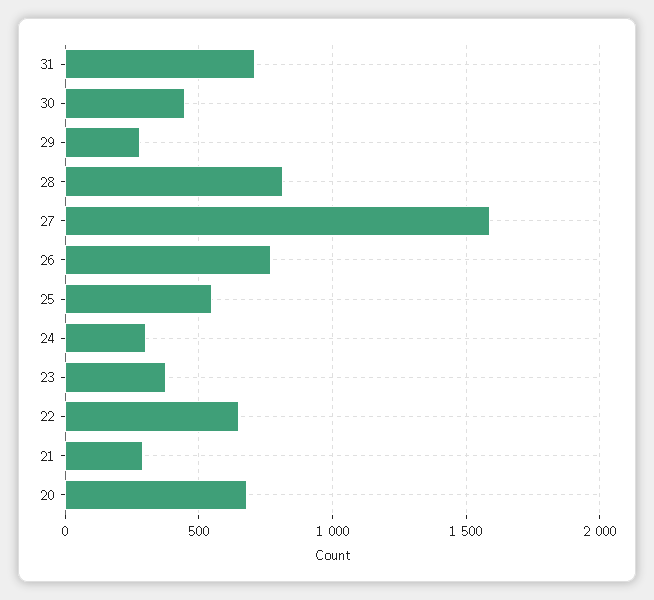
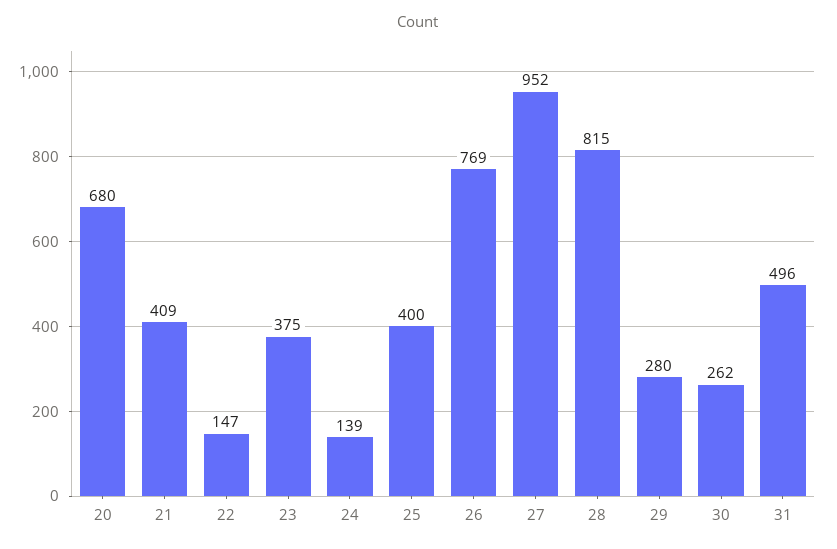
  {
-   "31": 700,
+   "31": 496,
-   "30": 450,
+   "30": 262,
    "29": 280,
    "28": 815,
-   "27": 1600,
+   "27": 952,
    "26": 769,
-   "25": 550,
+   "25": 400,
-   "24": 300,
+   "24": 139,
    "23": 375,
-   "22": 650,
+   "22": 147,
-   "21": 300,
+   "21": 409,
    "20": 680
  }

